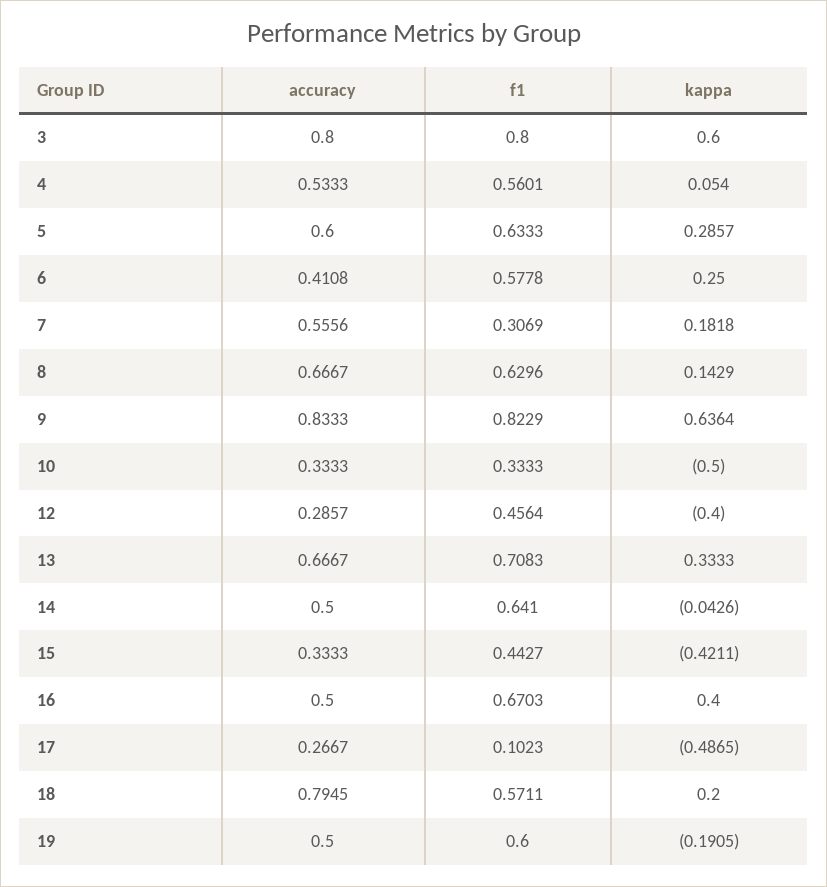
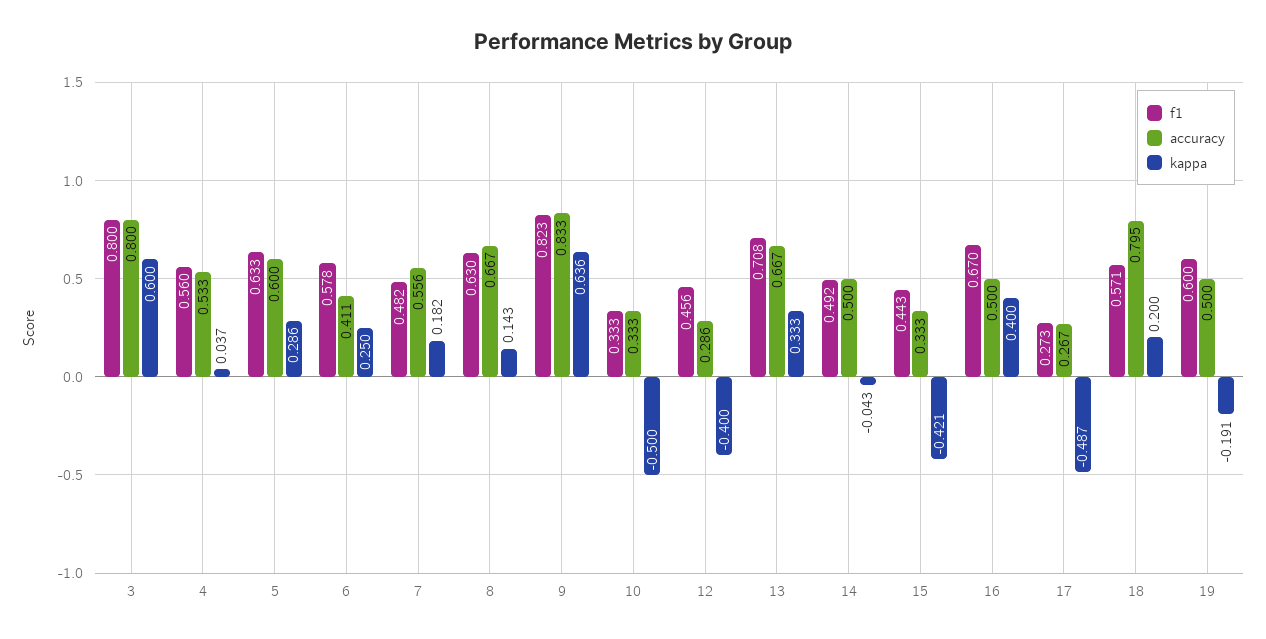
  {
    "accuracy": {
      "3": 0.8,
      "4": 0.5333,
      "5": 0.6,
      "6": 0.4108,
      "7": 0.5556,
      "8": 0.6667,
      "9": 0.8333,
      "10": 0.3333,
      "12": 0.2857,
      "13": 0.6667,
      "14": 0.5,
      "15": 0.3333,
      "16": 0.5,
      "17": 0.2667,
      "18": 0.7945,
      "19": 0.5
    },
    "f1": {
      "3": 0.8,
      "4": 0.5601,
      "5": 0.6333,
      "6": 0.5778,
-     "7": 0.3069,
+     "7": 0.482,
      "8": 0.6296,
      "9": 0.8229,
      "10": 0.3333,
      "12": 0.4564,
      "13": 0.7083,
-     "14": 0.641,
+     "14": 0.492,
      "15": 0.4427,
      "16": 0.6703,
-     "17": 0.1023,
+     "17": 0.273,
      "18": 0.5711,
      "19": 0.6
    },
    "kappa": {
      "3": 0.6,
-     "4": 0.054,
+     "4": 0.037,
      "5": 0.2857,
      "6": 0.25,
      "7": 0.1818,
      "8": 0.1429,
      "9": 0.6364,
      "10": -0.5,
      "12": -0.4,
      "13": 0.3333,
      "14": -0.0426,
      "15": -0.4211,
      "16": 0.4,
      "17": -0.4865,
      "18": 0.2,
      "19": -0.1905
    }
  }

